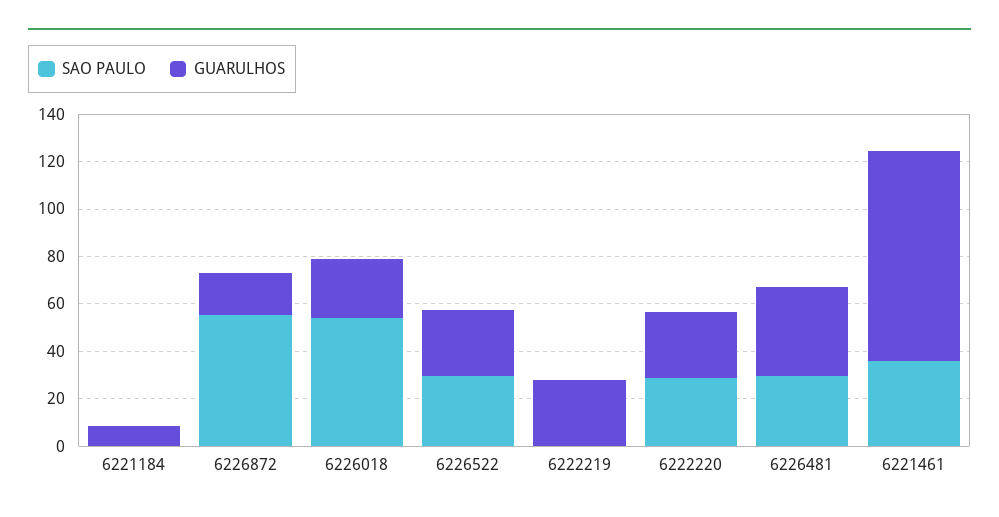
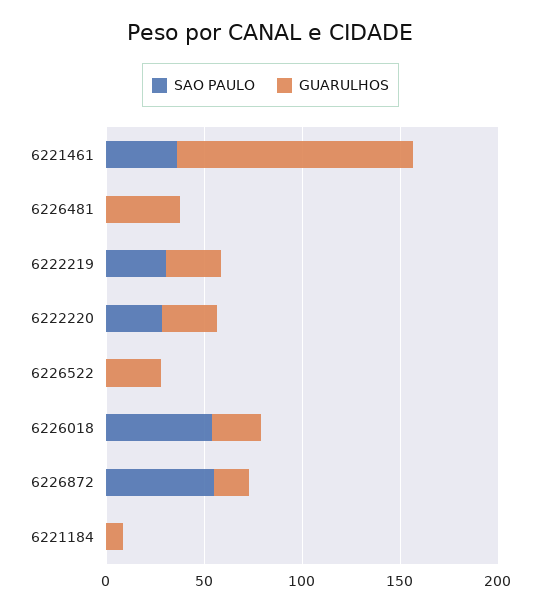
  {
    "SAO PAULO": {
      "6221184": 0,
      "6226872": 55,
      "6226018": 55,
-     "6226522": 30,
+     "6226522": 0,
-     "6222219": 0,
+     "6222219": 30,
      "6222220": 30,
-     "6226481": 30,
+     "6226481": 0,
      "6221461": 35
    },
    "GUARULHOS": {
      "6221184": 10,
      "6226872": 20,
      "6226018": 25,
      "6226522": 30,
      "6222219": 30,
      "6222220": 30,
      "6226481": 35,
-     "6221461": 90
+     "6221461": 120
    }
  }

